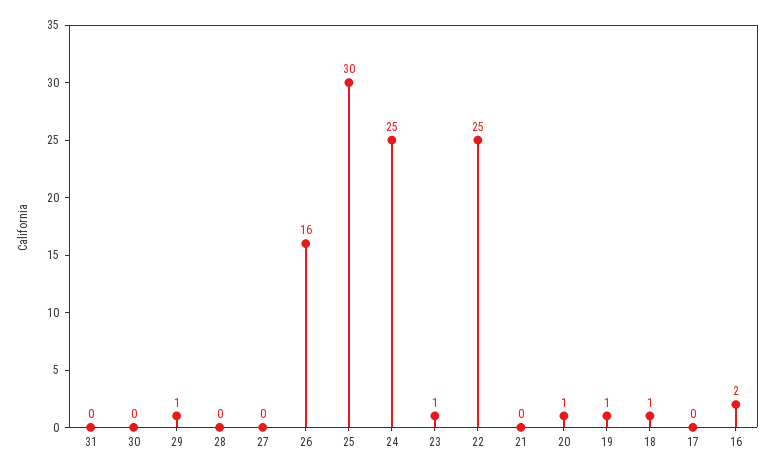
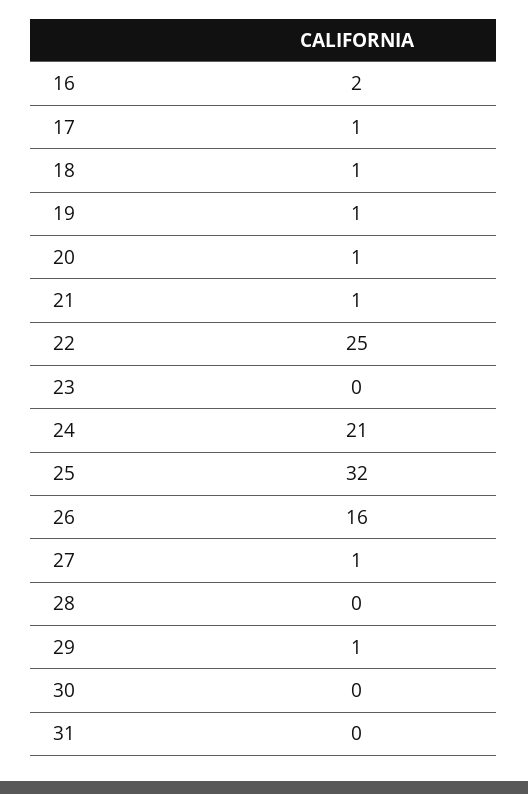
  {
    "31": 0,
    "30": 0,
    "29": 1,
    "28": 0,
-   "27": 0,
+   "27": 1,
    "26": 16,
-   "25": 30,
+   "25": 32,
-   "24": 25,
+   "24": 21,
-   "23": 1,
+   "23": 0,
    "22": 25,
-   "21": 0,
+   "21": 1,
    "20": 1,
    "19": 1,
    "18": 1,
-   "17": 0,
+   "17": 1,
    "16": 2
  }

